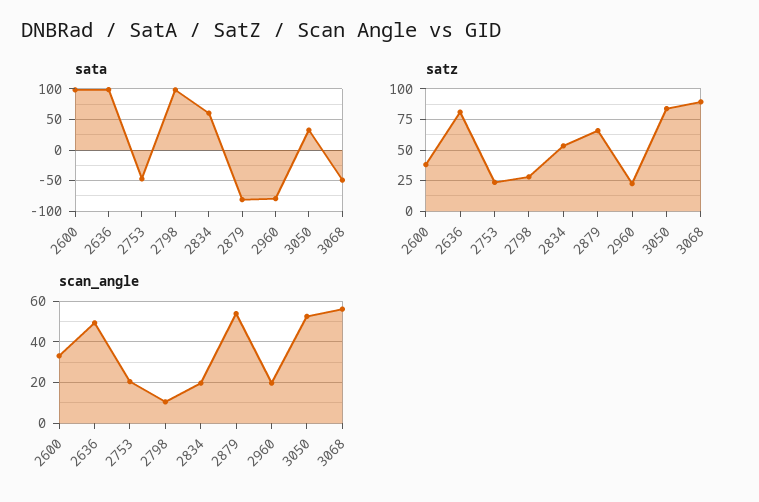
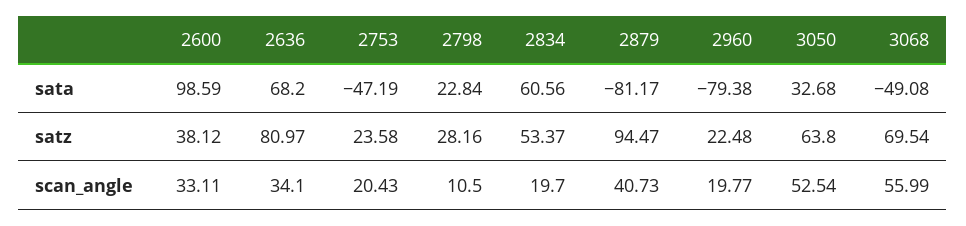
  {
    "sata": {
      "2600": 98.59,
-     "2636": 100,
+     "2636": 68.2,
      "2753": -47.19,
-     "2798": 100,
+     "2798": 22.84,
      "2834": 60.56,
      "2879": -81.17,
      "2960": -79.38,
      "3050": 32.68,
      "3068": -49.08
    },
    "satz": {
      "2600": 38.12,
      "2636": 80.97,
      "2753": 23.58,
      "2798": 28.16,
      "2834": 53.37,
-     "2879": 65,
+     "2879": 94.47,
      "2960": 22.48,
-     "3050": 85,
+     "3050": 63.8,
-     "3068": 90
+     "3068": 69.54
    },
    "scan_angle": {
      "2600": 33.11,
-     "2636": 50,
+     "2636": 34.1,
      "2753": 20.43,
      "2798": 10.5,
      "2834": 19.7,
-     "2879": 55,
+     "2879": 40.73,
      "2960": 19.77,
      "3050": 52.54,
      "3068": 55.99
    }
  }

